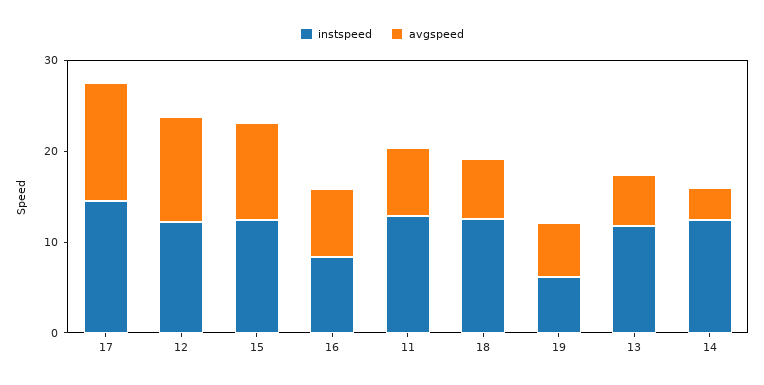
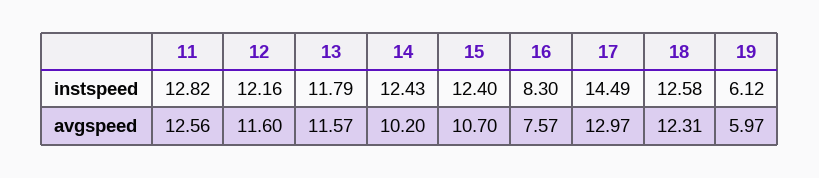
  {
    "instspeed": {
      "17": 14.49,
      "12": 12.16,
      "15": 12.4,
      "16": 8.3,
      "11": 12.82,
      "18": 12.58,
      "19": 6.12,
      "13": 11.79,
      "14": 12.43
    },
    "avgspeed": {
      "17": 12.97,
      "12": 11.6,
      "15": 10.7,
      "16": 7.57,
-     "11": 8,
+     "11": 12.56,
-     "18": 6,
+     "18": 12.31,
      "19": 5.97,
-     "13": 6,
+     "13": 11.57,
-     "14": 4
+     "14": 10.2
    }
  }

